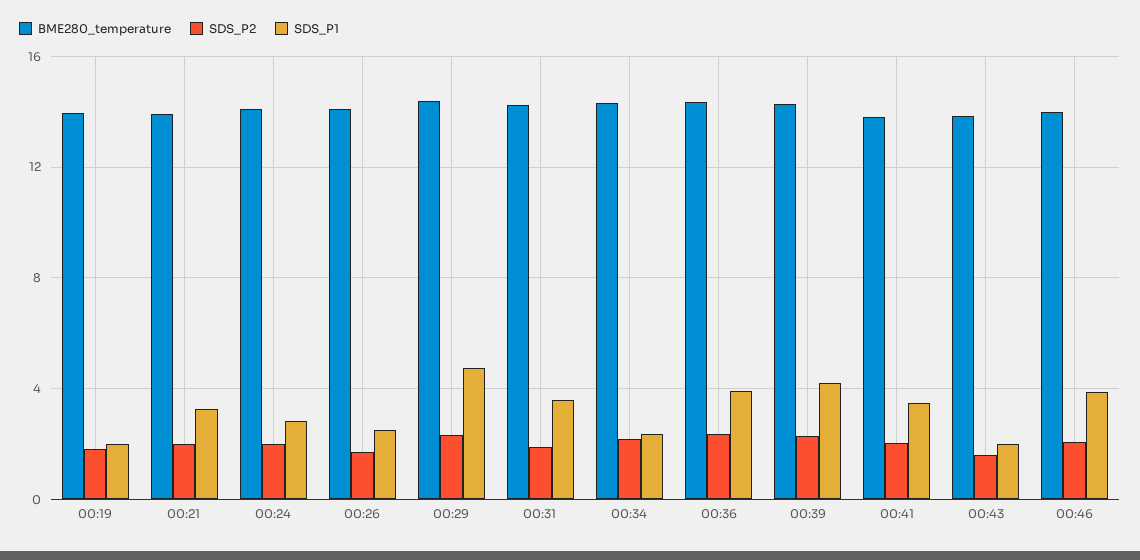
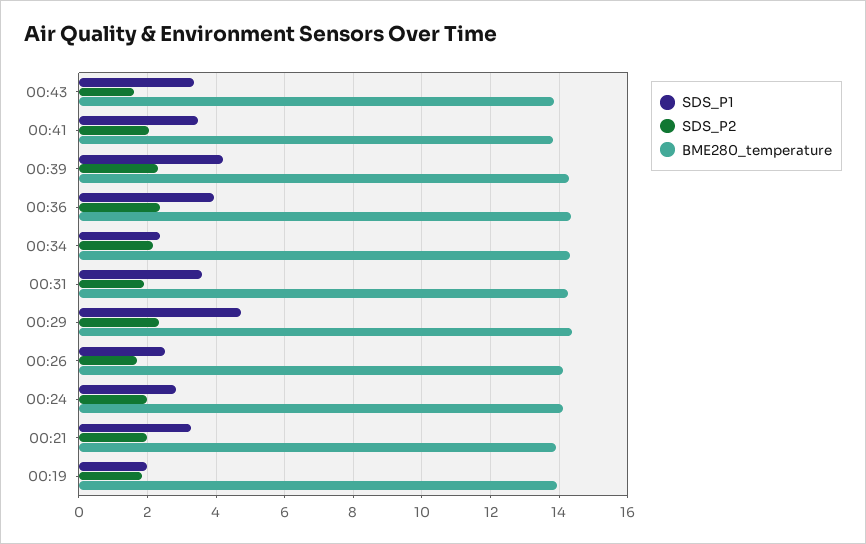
  {
    "BME280_temperature": {
      "00:19": 14,
      "00:21": 14,
      "00:24": 14.2,
      "00:26": 14.2,
      "00:29": 14.4,
      "00:31": 14.2,
      "00:34": 14.4,
      "00:36": 14.4,
      "00:39": 14.2,
      "00:41": 13.8,
-     "00:43": 13.8,
+     "00:43": 13.8
-     "00:46": 14
    },
    "SDS_P2": {
      "00:19": 1.8,
      "00:21": 2,
      "00:24": 2,
      "00:26": 1.8,
      "00:29": 2.4,
      "00:31": 2,
      "00:34": 2.2,
      "00:36": 2.4,
      "00:39": 2.4,
      "00:41": 2,
-     "00:43": 1.6,
+     "00:43": 1.6
-     "00:46": 2
    },
    "SDS_P1": {
      "00:19": 2,
      "00:21": 3.2,
      "00:24": 2.8,
      "00:26": 2.6,
      "00:29": 4.8,
      "00:31": 3.6,
      "00:34": 2.4,
      "00:36": 4,
      "00:39": 4.2,
      "00:41": 3.4,
-     "00:43": 2,
+     "00:43": 3.4
-     "00:46": 4
    }
  }

